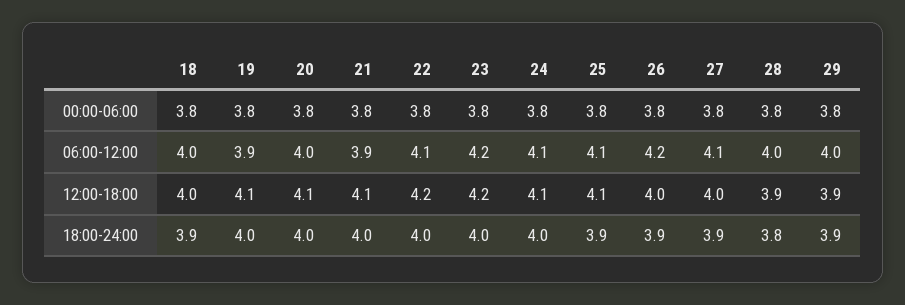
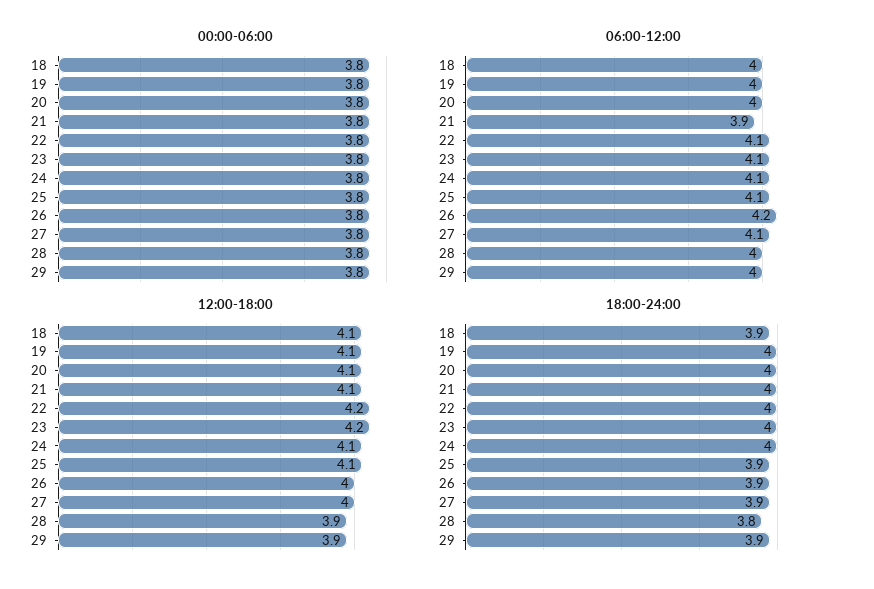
  {
    "00:00-06:00": {
      "18": 3.8,
      "19": 3.8,
      "20": 3.8,
      "21": 3.8,
      "22": 3.8,
      "23": 3.8,
      "24": 3.8,
      "25": 3.8,
      "26": 3.8,
      "27": 3.8,
      "28": 3.8,
      "29": 3.8
    },
    "06:00-12:00": {
      "18": 4,
-     "19": 3.9,
+     "19": 4,
      "20": 4,
      "21": 3.9,
      "22": 4.1,
-     "23": 4.2,
+     "23": 4.1,
      "24": 4.1,
      "25": 4.1,
      "26": 4.2,
      "27": 4.1,
      "28": 4,
      "29": 4
    },
    "12:00-18:00": {
-     "18": 4,
+     "18": 4.1,
      "19": 4.1,
      "20": 4.1,
      "21": 4.1,
      "22": 4.2,
      "23": 4.2,
      "24": 4.1,
      "25": 4.1,
      "26": 4,
      "27": 4,
      "28": 3.9,
      "29": 3.9
    },
    "18:00-24:00": {
      "18": 3.9,
      "19": 4,
      "20": 4,
      "21": 4,
      "22": 4,
      "23": 4,
      "24": 4,
      "25": 3.9,
      "26": 3.9,
      "27": 3.9,
      "28": 3.8,
      "29": 3.9
    }
  }

